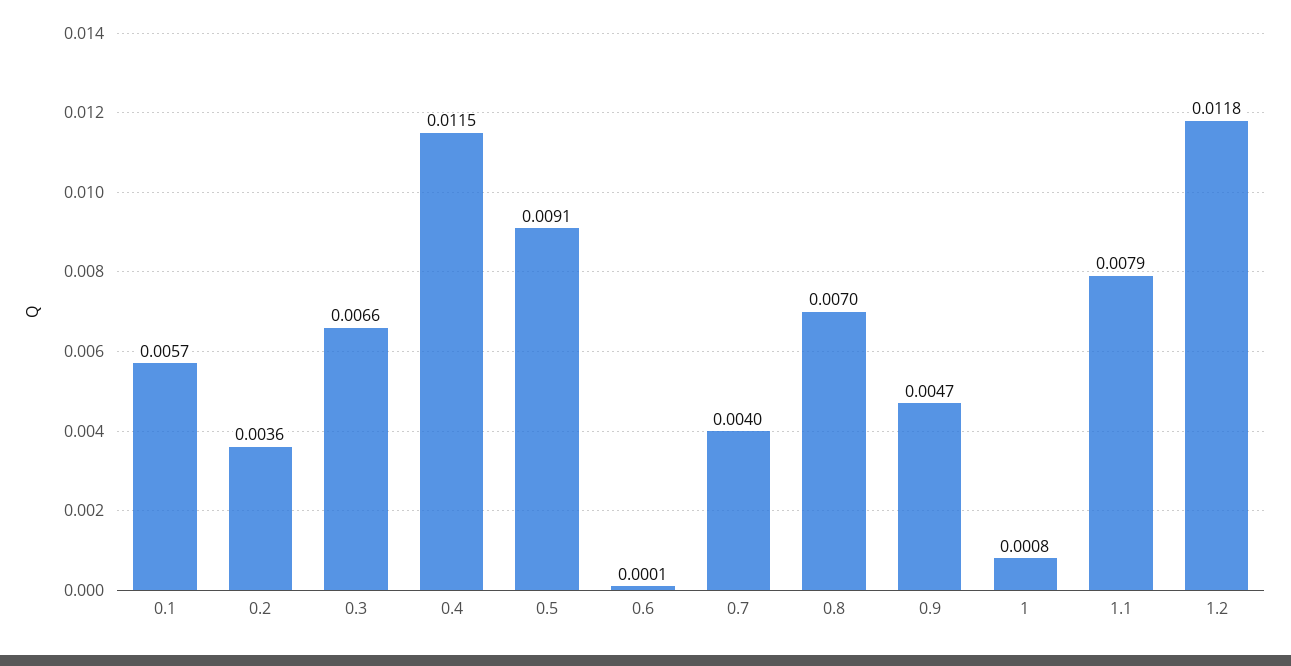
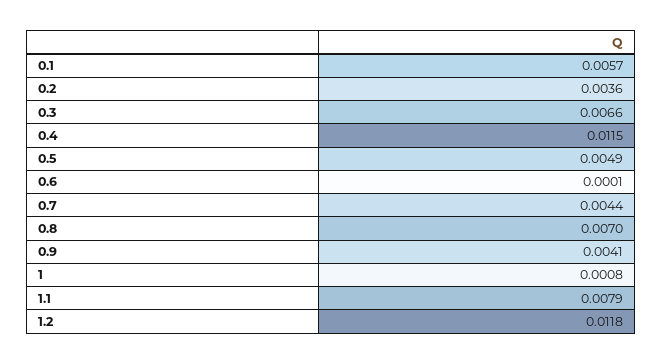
  {
    "0.1": 0.0057,
    "0.2": 0.0036,
    "0.3": 0.0066,
    "0.4": 0.0115,
-   "0.5": 0.0091,
+   "0.5": 0.0049,
    "0.6": 0.0001,
-   "0.7": 0.004,
+   "0.7": 0.0044,
    "0.8": 0.007,
-   "0.9": 0.0047,
+   "0.9": 0.0041,
    "1": 0.0008,
    "1.1": 0.0079,
    "1.2": 0.0118
  }

